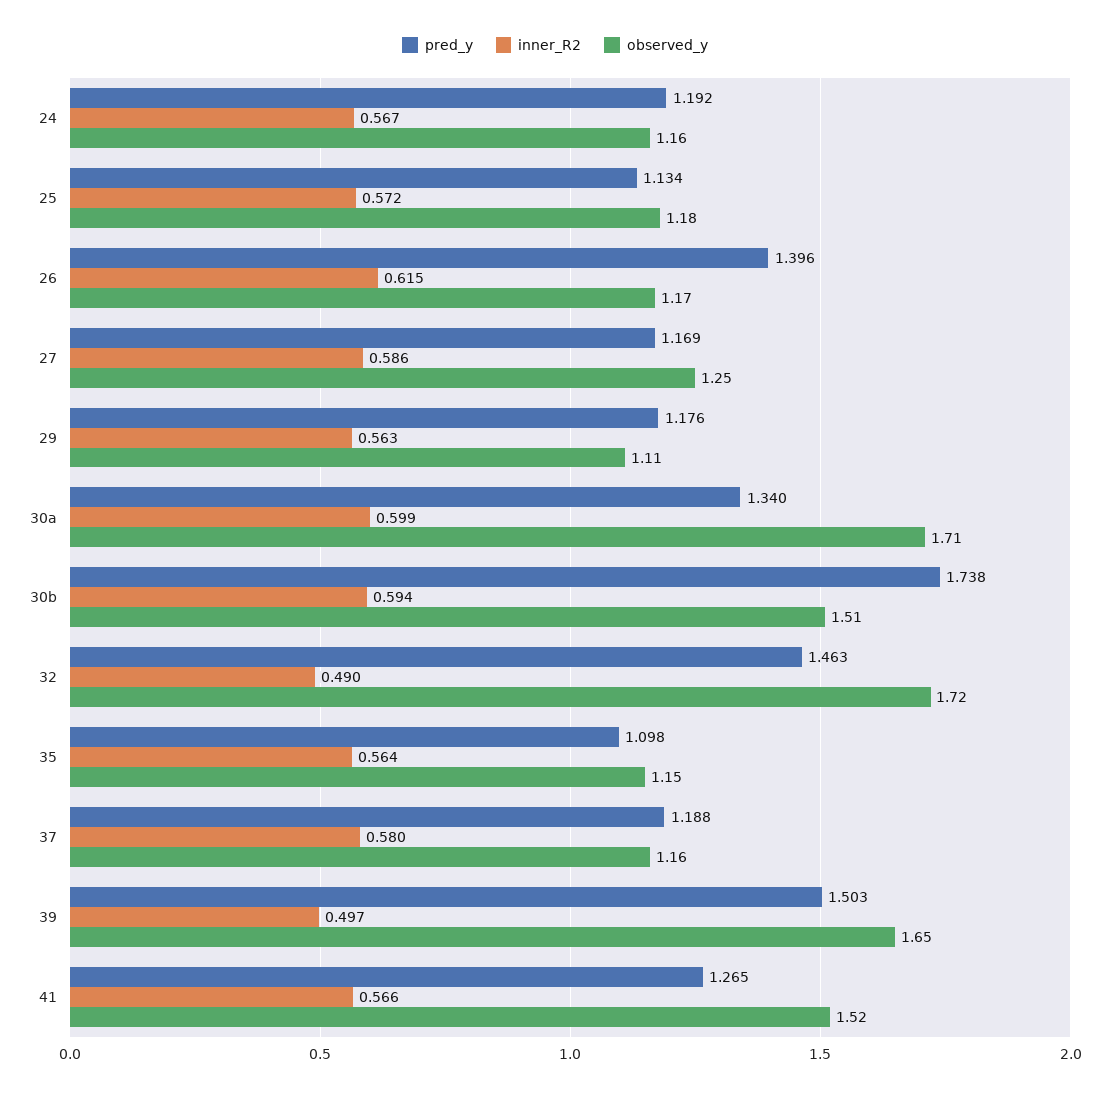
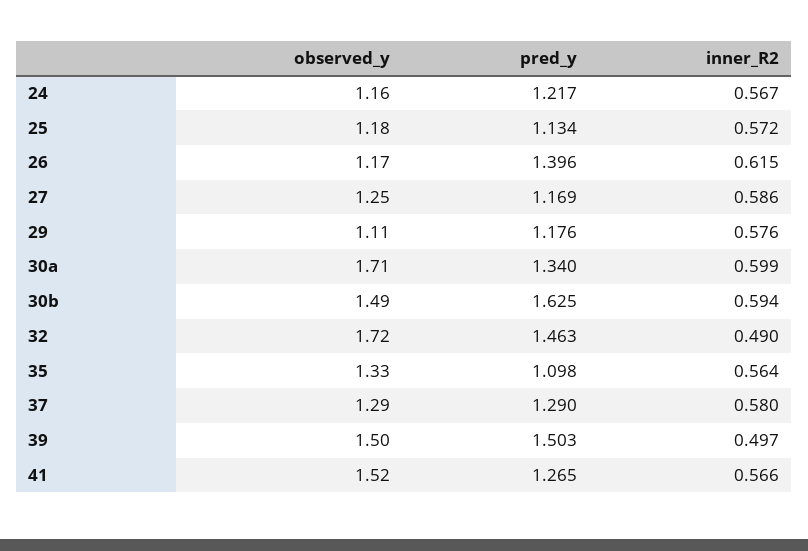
  {
    "pred_y": {
-     "24": 1.192,
+     "24": 1.217,
      "25": 1.134,
      "26": 1.396,
      "27": 1.169,
      "29": 1.176,
      "30a": 1.34,
-     "30b": 1.738,
+     "30b": 1.625,
      "32": 1.463,
      "35": 1.098,
-     "37": 1.188,
+     "37": 1.29,
      "39": 1.503,
      "41": 1.265
    },
    "inner_R2": {
      "24": 0.567,
      "25": 0.572,
      "26": 0.615,
      "27": 0.586,
-     "29": 0.563,
+     "29": 0.576,
      "30a": 0.599,
      "30b": 0.594,
      "32": 0.49,
      "35": 0.564,
      "37": 0.58,
      "39": 0.497,
      "41": 0.566
    },
    "observed_y": {
      "24": 1.16,
      "25": 1.18,
      "26": 1.17,
      "27": 1.25,
      "29": 1.11,
      "30a": 1.71,
-     "30b": 1.51,
+     "30b": 1.49,
      "32": 1.72,
-     "35": 1.15,
+     "35": 1.33,
-     "37": 1.16,
+     "37": 1.29,
-     "39": 1.65,
+     "39": 1.5,
      "41": 1.52
    }
  }

